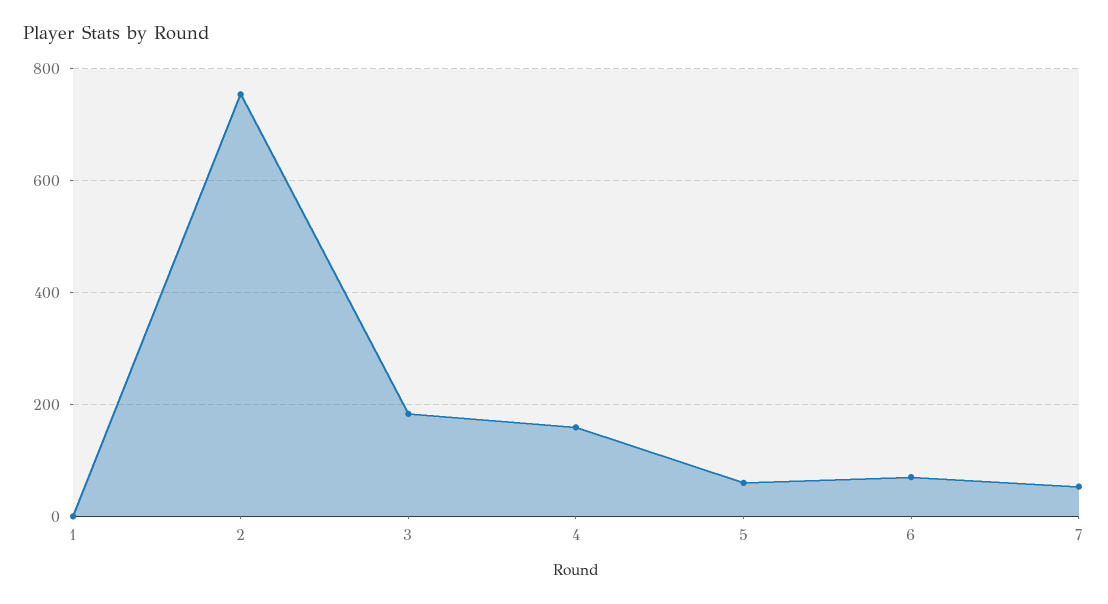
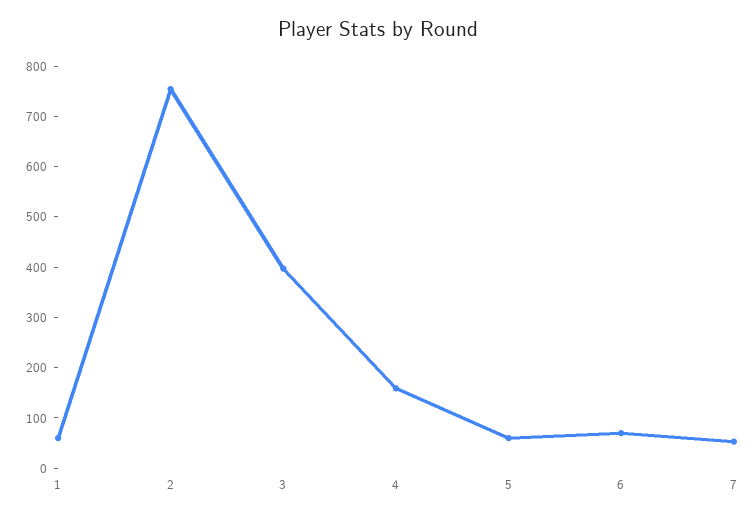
  {
-   "1": 0,
+   "1": 60,
    "2": 760,
-   "3": 180,
+   "3": 400,
    "4": 160,
    "5": 60,
    "6": 80,
    "7": 60
  }

